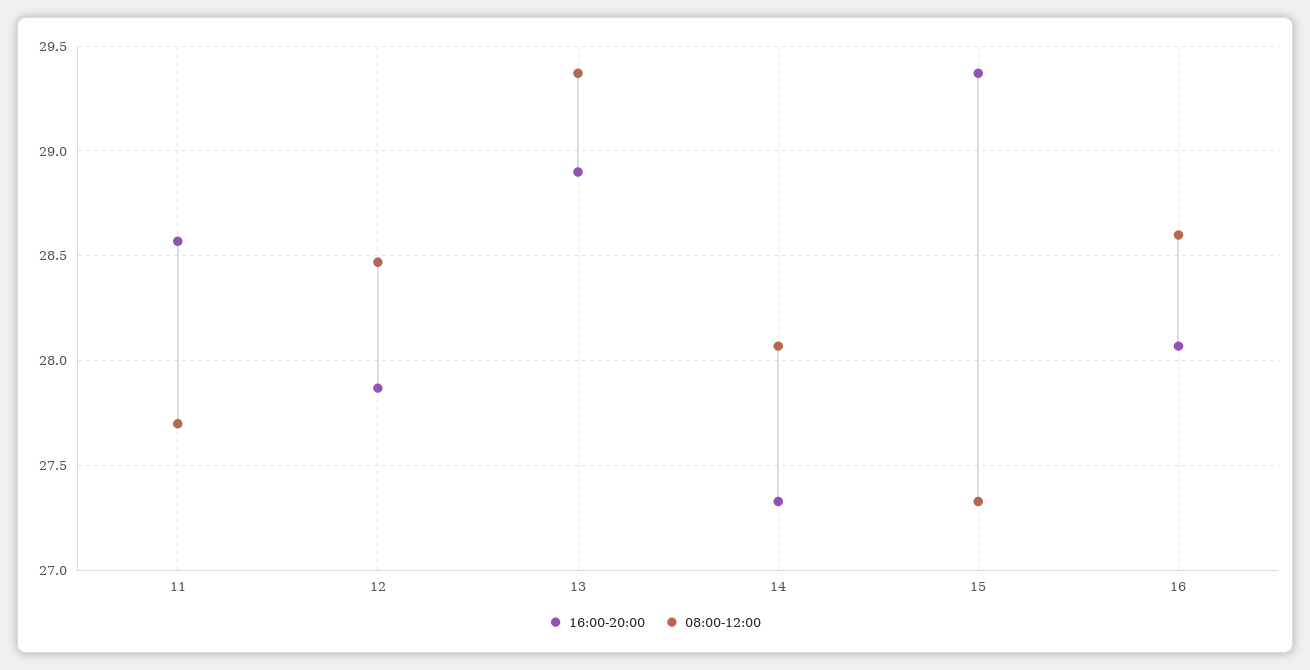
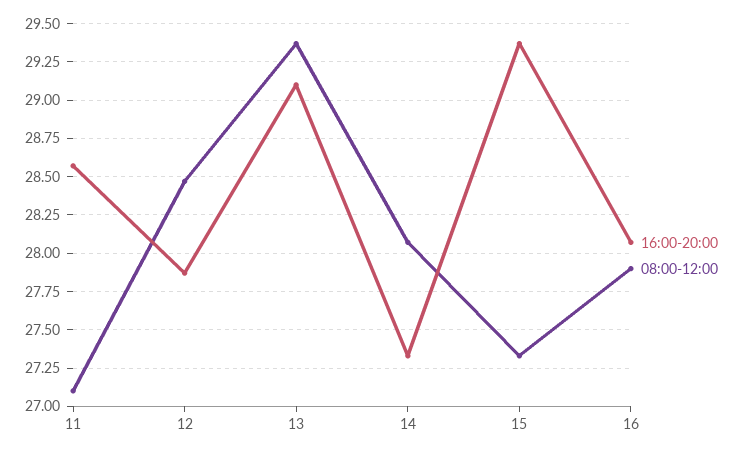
  {
    "16:00-20:00": {
      "11": 28.55,
      "12": 27.85,
-     "13": 28.9,
+     "13": 29.1,
      "14": 27.35,
      "15": 29.35,
      "16": 28.05
    },
    "08:00-12:00": {
-     "11": 27.7,
+     "11": 27.1,
      "12": 28.45,
      "13": 29.35,
      "14": 28.05,
      "15": 27.35,
-     "16": 28.6
+     "16": 27.9
    }
  }

